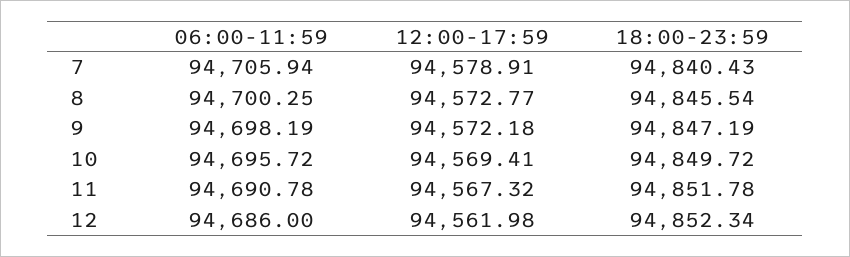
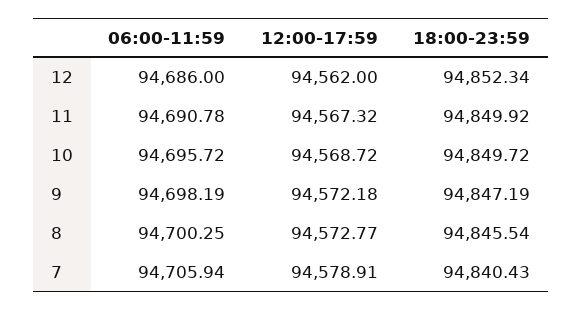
  {
    "06:00-11:59": {
      "7": 94705.94,
      "8": 94700.25,
      "9": 94698.19,
      "10": 94695.72,
      "11": 94690.78,
      "12": 94686
    },
    "12:00-17:59": {
      "7": 94578.91,
      "8": 94572.77,
      "9": 94572.18,
-     "10": 94569.41,
+     "10": 94568.72,
      "11": 94567.32,
-     "12": 94561.98
+     "12": 94562
    },
    "18:00-23:59": {
      "7": 94840.43,
      "8": 94845.54,
      "9": 94847.19,
      "10": 94849.72,
-     "11": 94851.78,
+     "11": 94849.92,
      "12": 94852.34
    }
  }

